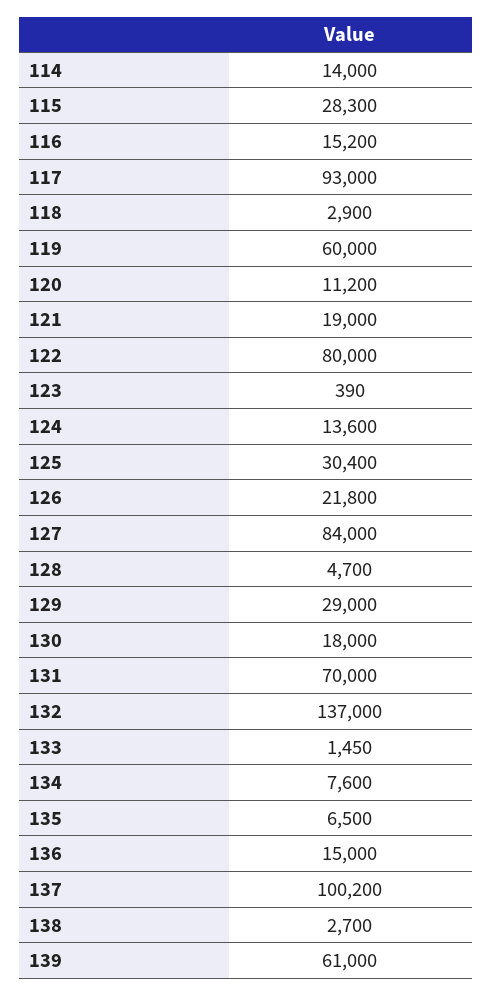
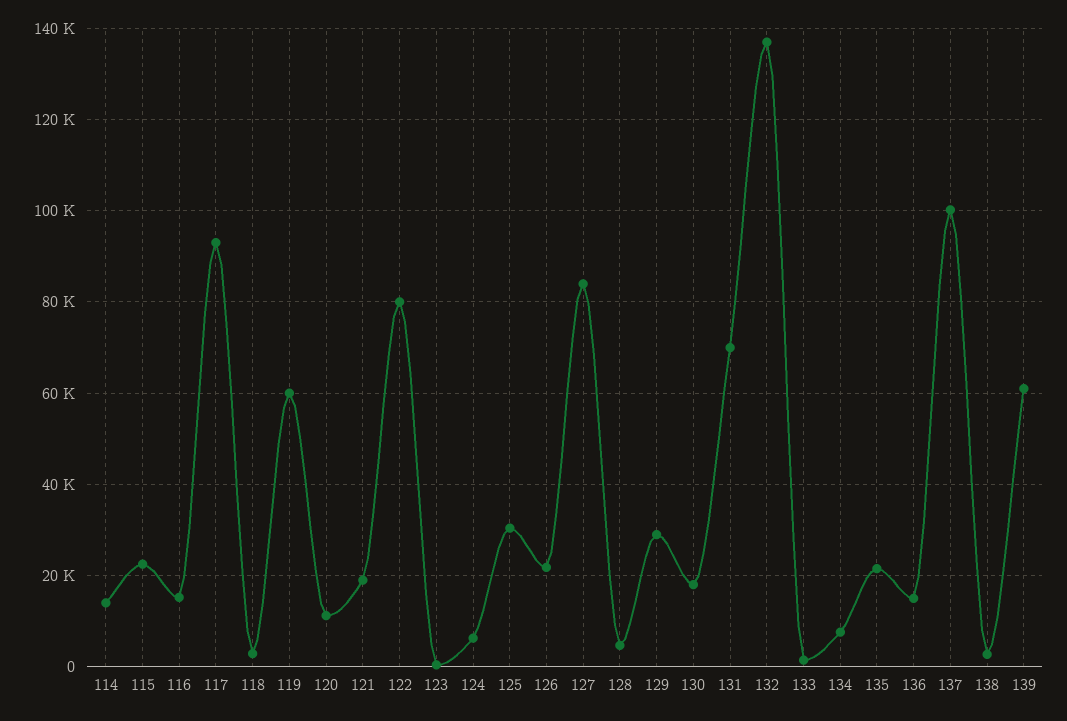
  {
    "114": 14000,
-   "115": 28300,
+   "115": 22000,
    "116": 15200,
    "117": 93000,
    "118": 2900,
    "119": 60000,
    "120": 11200,
    "121": 19000,
    "122": 80000,
    "123": 390,
-   "124": 13600,
+   "124": 6000,
    "125": 30400,
    "126": 21800,
    "127": 84000,
    "128": 4700,
    "129": 29000,
    "130": 18000,
    "131": 70000,
    "132": 137000,
    "133": 1450,
    "134": 7600,
-   "135": 6500,
+   "135": 22000,
    "136": 15000,
    "137": 100200,
    "138": 2700,
    "139": 61000
  }

